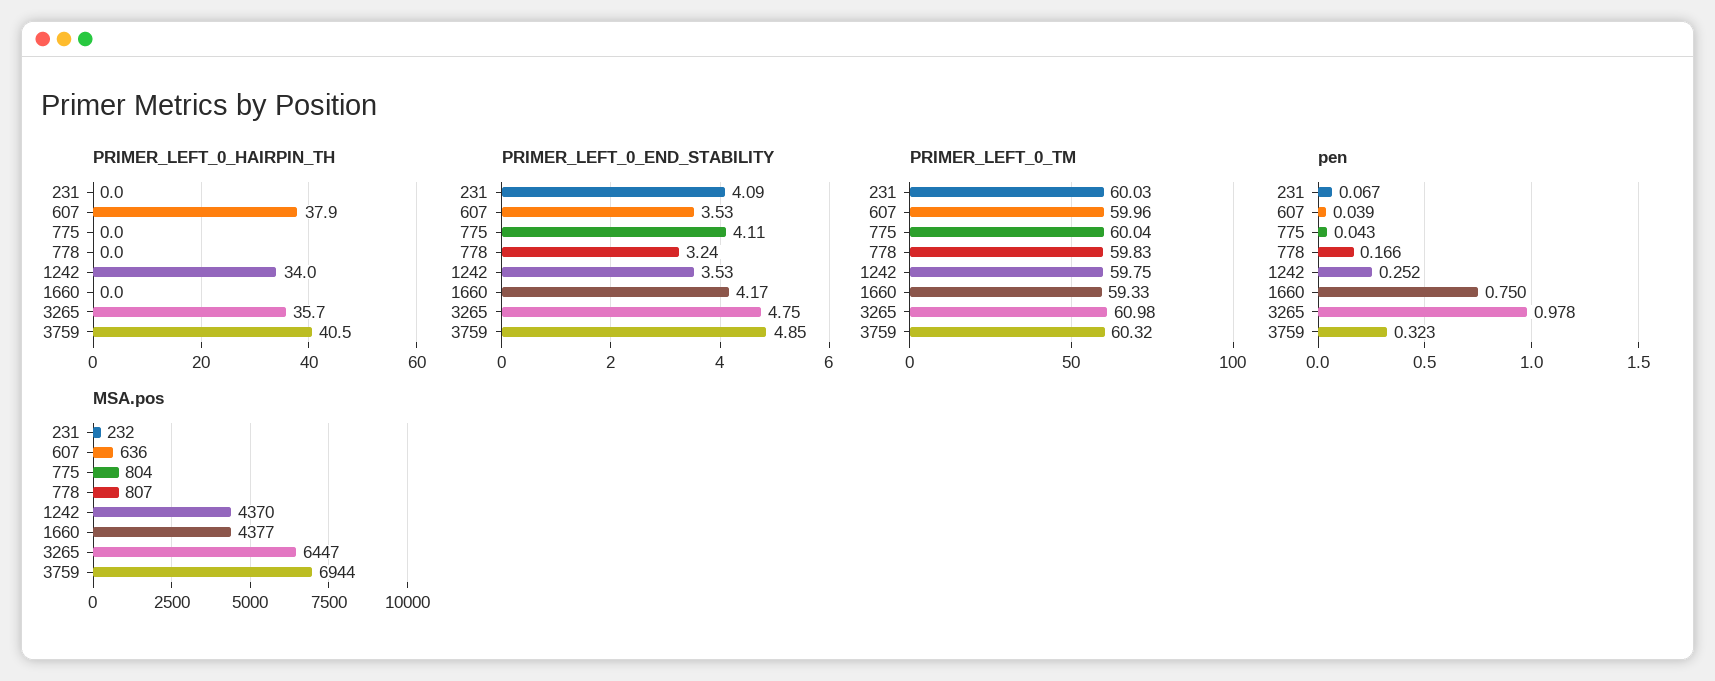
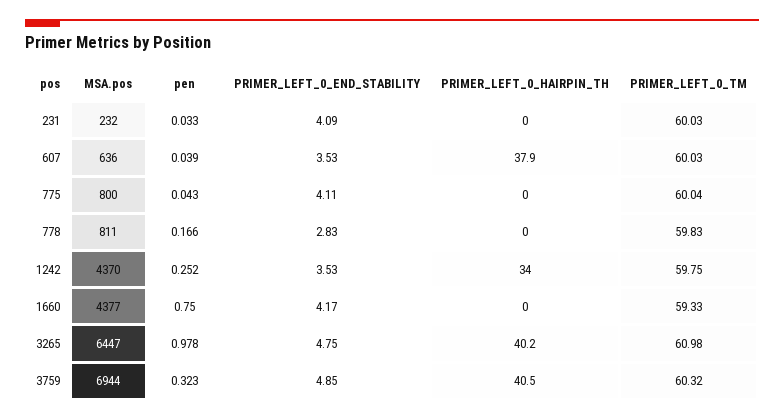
  {
    "PRIMER_LEFT_0_HAIRPIN_TH": {
      "231": 0,
      "607": 37.9,
      "775": 0,
      "778": 0,
      "1242": 34,
      "1660": 0,
-     "3265": 35.7,
+     "3265": 40.2,
      "3759": 40.5
    },
    "PRIMER_LEFT_0_END_STABILITY": {
      "231": 4.09,
      "607": 3.53,
      "775": 4.11,
-     "778": 3.24,
+     "778": 2.83,
      "1242": 3.53,
      "1660": 4.17,
      "3265": 4.75,
      "3759": 4.85
    },
    "PRIMER_LEFT_0_TM": {
      "231": 60.03,
-     "607": 59.96,
+     "607": 60.03,
      "775": 60.04,
      "778": 59.83,
      "1242": 59.75,
      "1660": 59.33,
      "3265": 60.98,
      "3759": 60.32
    },
    "pen": {
-     "231": 0.067,
+     "231": 0.033,
      "607": 0.039,
      "775": 0.043,
      "778": 0.166,
      "1242": 0.252,
      "1660": 0.75,
      "3265": 0.978,
      "3759": 0.323
    },
    "MSA.pos": {
      "231": 232,
      "607": 636,
-     "775": 804,
+     "775": 800,
-     "778": 807,
+     "778": 811,
      "1242": 4370,
      "1660": 4377,
      "3265": 6447,
      "3759": 6944
    }
  }

